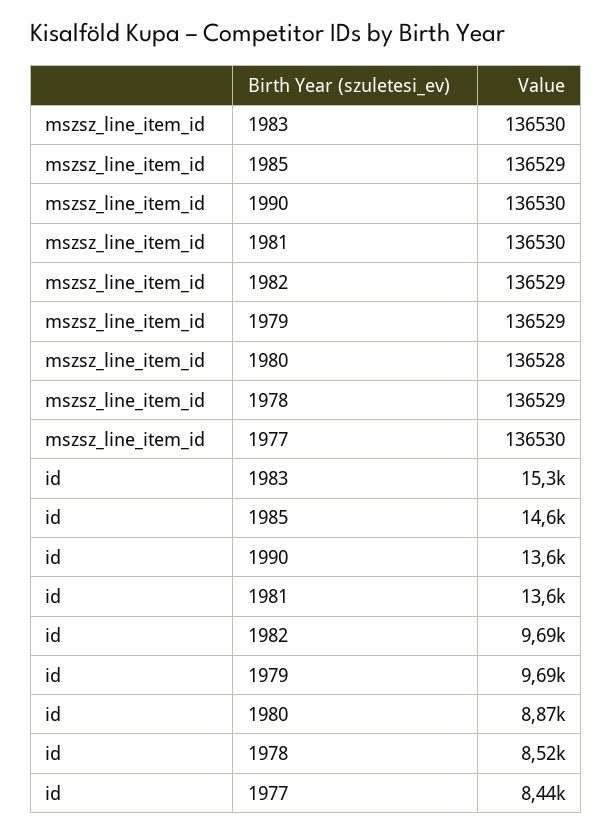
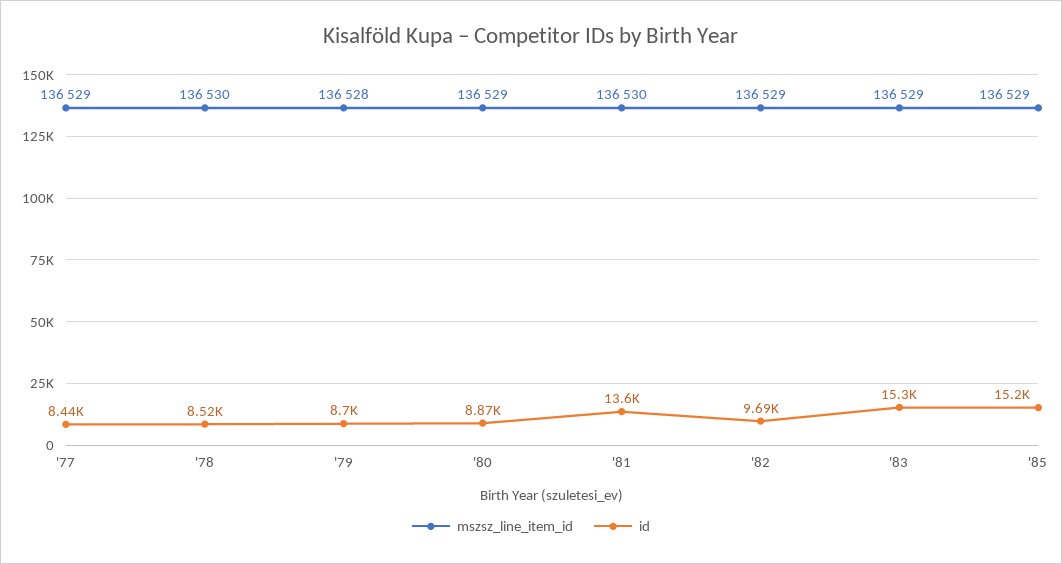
  {
    "mszsz_line_item_id": {
-     "1983": 136530,
+     "1983": 136529,
      "1985": 136529,
-     "1990": 136530,
      "1981": 136530,
      "1982": 136529,
-     "1979": 136529,
+     "1979": 136528,
-     "1980": 136528,
+     "1980": 136529,
-     "1978": 136529,
+     "1978": 136530,
-     "1977": 136530
+     "1977": 136529
    },
    "id": {
      "1983": 15300,
-     "1985": 14600,
+     "1985": 15200,
-     "1990": 13600,
      "1981": 13600,
      "1982": 9690,
-     "1979": 9690,
+     "1979": 8700,
      "1980": 8870,
      "1978": 8520,
      "1977": 8440
    }
  }

